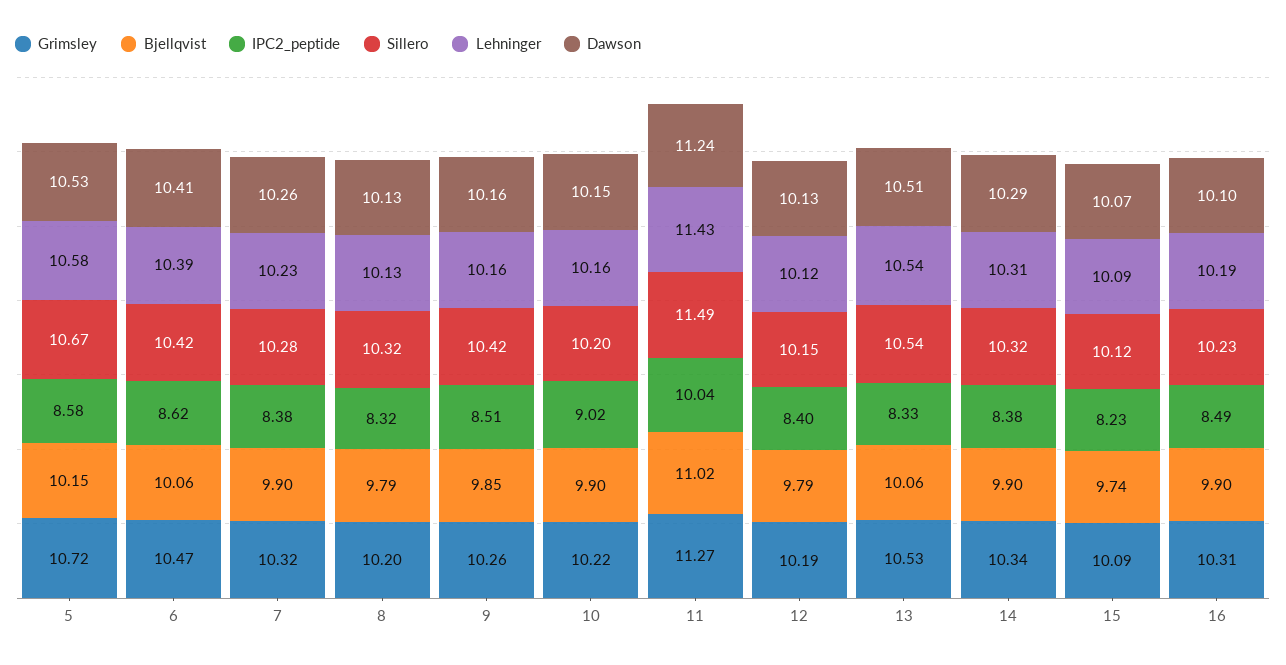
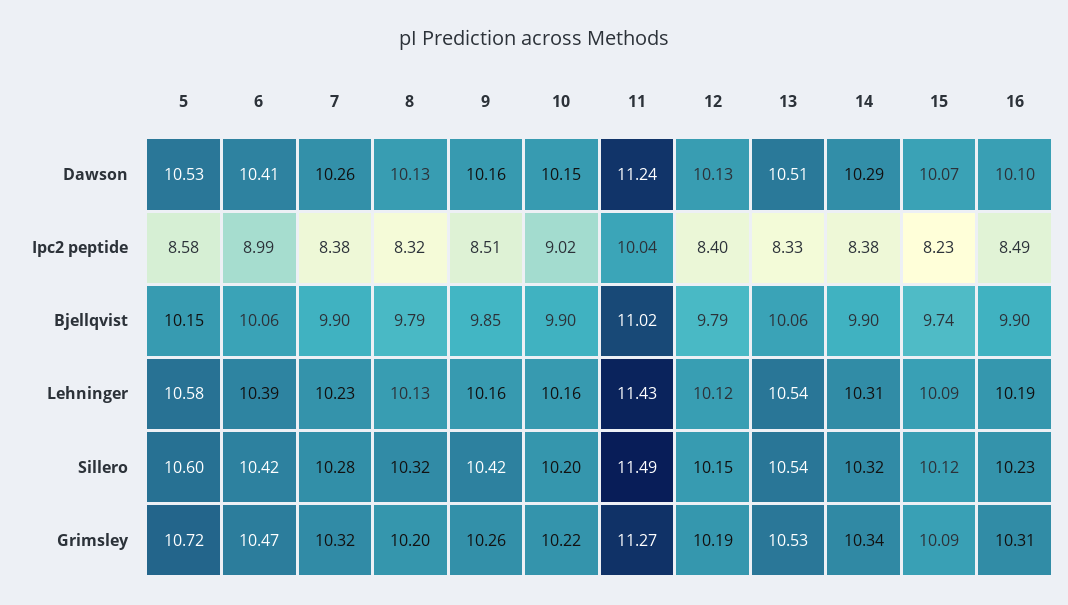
  {
    "Grimsley": {
      "5": 10.72,
      "6": 10.47,
      "7": 10.32,
      "8": 10.2,
      "9": 10.26,
      "10": 10.22,
      "11": 11.27,
      "12": 10.19,
      "13": 10.53,
      "14": 10.34,
      "15": 10.09,
      "16": 10.31
    },
    "Bjellqvist": {
      "5": 10.15,
      "6": 10.06,
      "7": 9.9,
      "8": 9.79,
      "9": 9.85,
      "10": 9.9,
      "11": 11.02,
      "12": 9.79,
      "13": 10.06,
      "14": 9.9,
      "15": 9.74,
      "16": 9.9
    },
    "IPC2_peptide": {
      "5": 8.58,
-     "6": 8.62,
+     "6": 8.99,
      "7": 8.38,
      "8": 8.32,
      "9": 8.51,
      "10": 9.02,
      "11": 10.04,
      "12": 8.4,
      "13": 8.33,
      "14": 8.38,
      "15": 8.23,
      "16": 8.49
    },
    "Sillero": {
-     "5": 10.67,
+     "5": 10.6,
      "6": 10.42,
      "7": 10.28,
      "8": 10.32,
      "9": 10.42,
      "10": 10.2,
      "11": 11.49,
      "12": 10.15,
      "13": 10.54,
      "14": 10.32,
      "15": 10.12,
      "16": 10.23
    },
    "Lehninger": {
      "5": 10.58,
      "6": 10.39,
      "7": 10.23,
      "8": 10.13,
      "9": 10.16,
      "10": 10.16,
      "11": 11.43,
      "12": 10.12,
      "13": 10.54,
      "14": 10.31,
      "15": 10.09,
      "16": 10.19
    },
    "Dawson": {
      "5": 10.53,
      "6": 10.41,
      "7": 10.26,
      "8": 10.13,
      "9": 10.16,
      "10": 10.15,
      "11": 11.24,
      "12": 10.13,
      "13": 10.51,
      "14": 10.29,
      "15": 10.07,
      "16": 10.1
    }
  }

